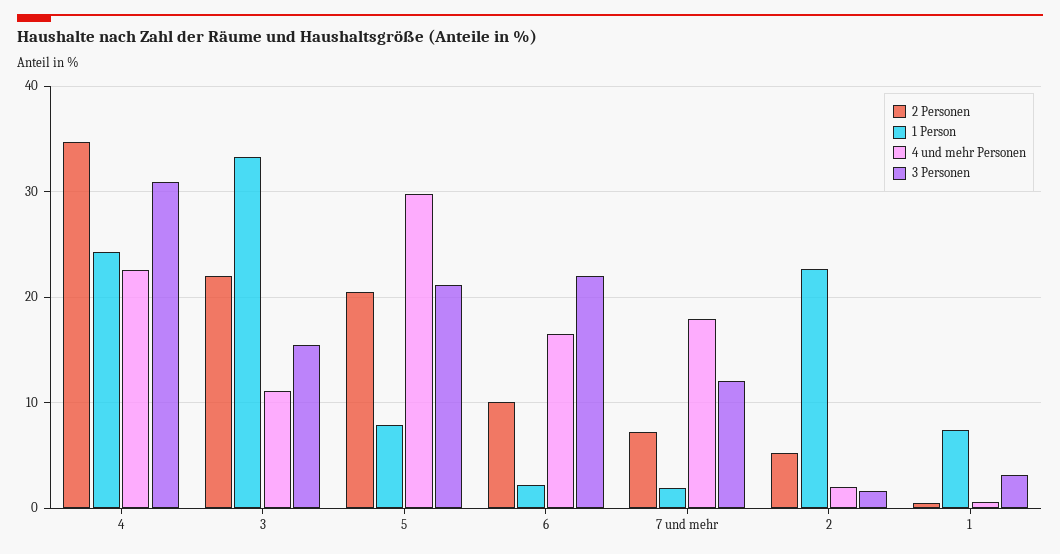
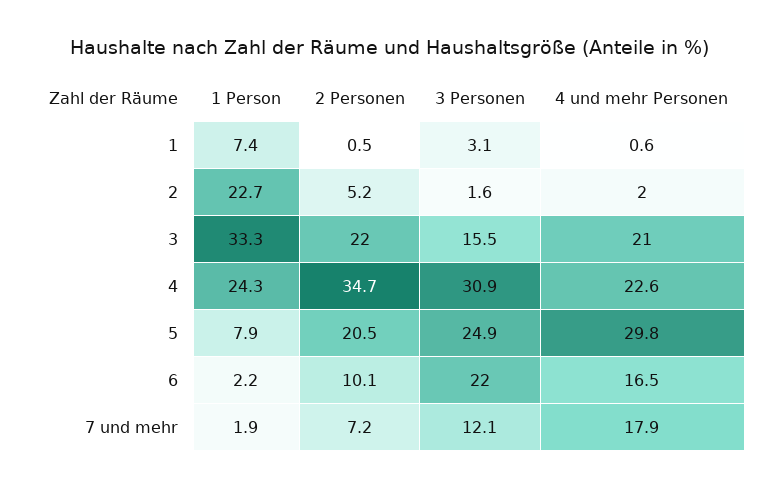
  {
    "2 Personen": {
      "4": 34.7,
      "3": 22,
      "5": 20.5,
      "6": 10.1,
      "7 und mehr": 7.2,
      "2": 5.2,
      "1": 0.5
    },
    "1 Person": {
      "4": 24.3,
      "3": 33.3,
      "5": 7.9,
      "6": 2.2,
      "7 und mehr": 1.9,
      "2": 22.7,
      "1": 7.4
    },
    "4 und mehr Personen": {
      "4": 22.6,
-     "3": 11,
+     "3": 21,
      "5": 29.8,
      "6": 16.5,
      "7 und mehr": 17.9,
      "2": 2,
      "1": 0.6
    },
    "3 Personen": {
      "4": 30.9,
      "3": 15.5,
-     "5": 21,
+     "5": 24.9,
      "6": 22,
      "7 und mehr": 12.1,
      "2": 1.6,
      "1": 3.1
    }
  }

